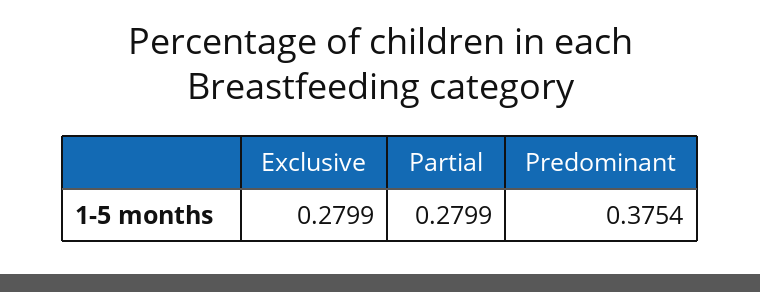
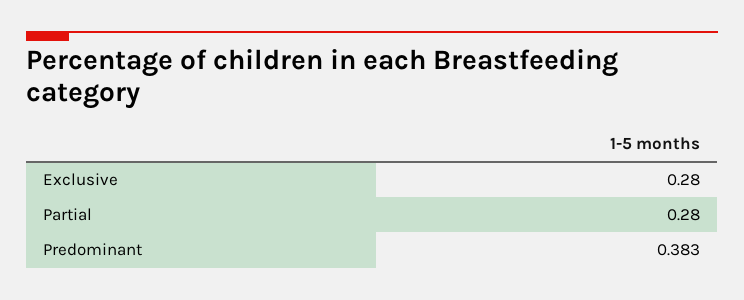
  {
    "Exclusive": 0.2799,
    "Partial": 0.2799,
-   "Predominant": 0.3754
+   "Predominant": 0.383
  }

